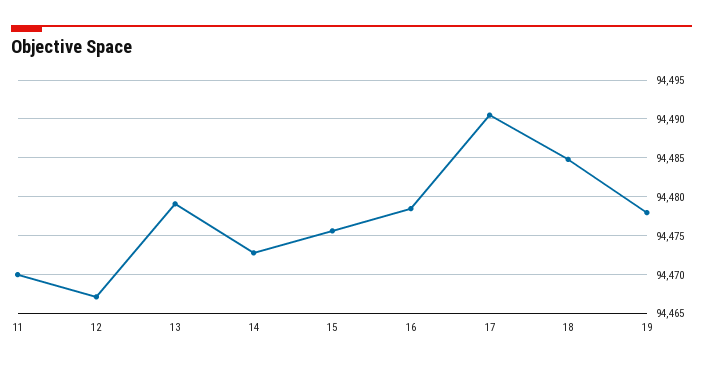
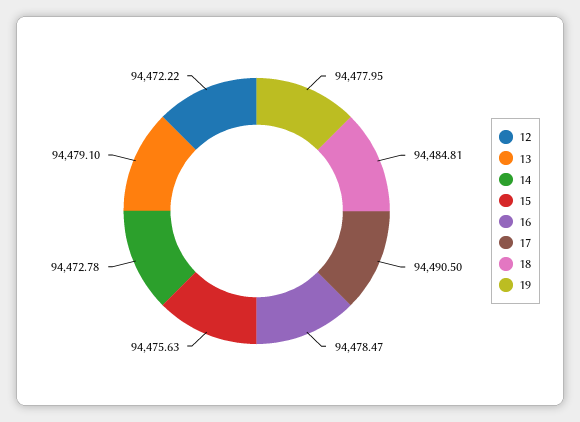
  {
-   "11": 94470,
-   "12": 94467,
+   "12": 94472.22,
    "13": 94479.1,
    "14": 94472.78,
    "15": 94475.63,
    "16": 94478.47,
    "17": 94490.5,
    "18": 94484.81,
    "19": 94477.95
  }

